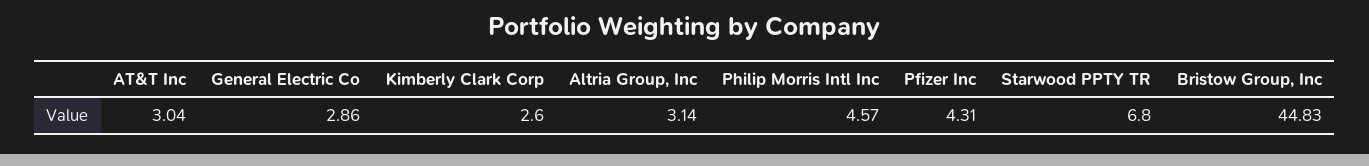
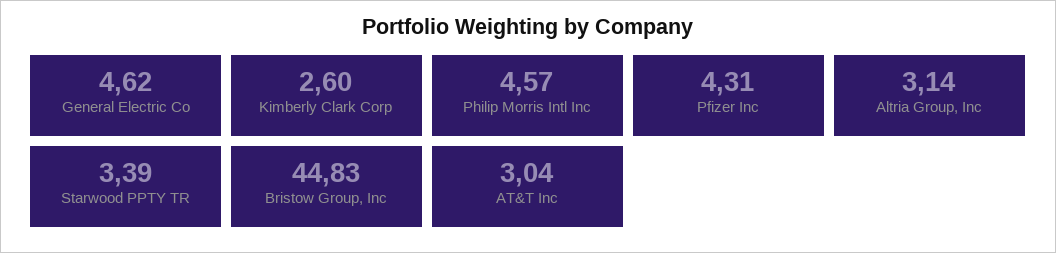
  {
    "AT&T Inc": 3.04,
-   "General Electric Co": 2.86,
+   "General Electric Co": 4.62,
    "Kimberly Clark Corp": 2.6,
    "Altria Group, Inc": 3.14,
    "Philip Morris Intl Inc": 4.57,
    "Pfizer Inc": 4.31,
-   "Starwood PPTY TR": 6.8,
+   "Starwood PPTY TR": 3.39,
    "Bristow Group, Inc": 44.83
  }

